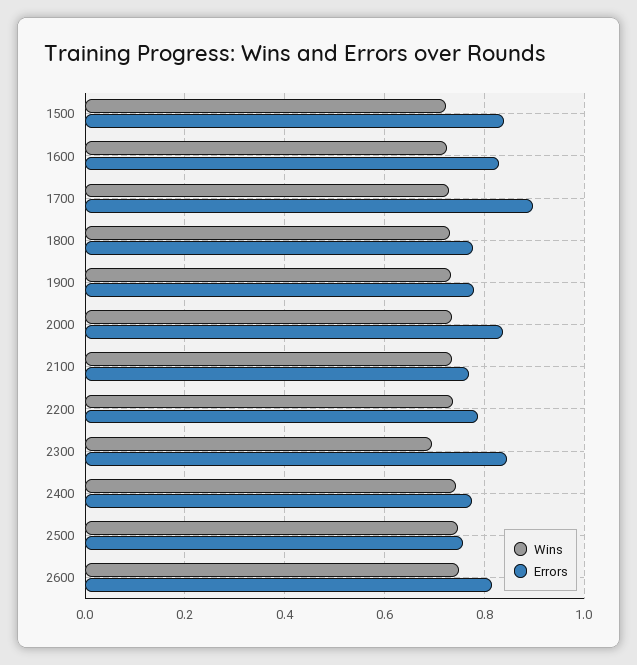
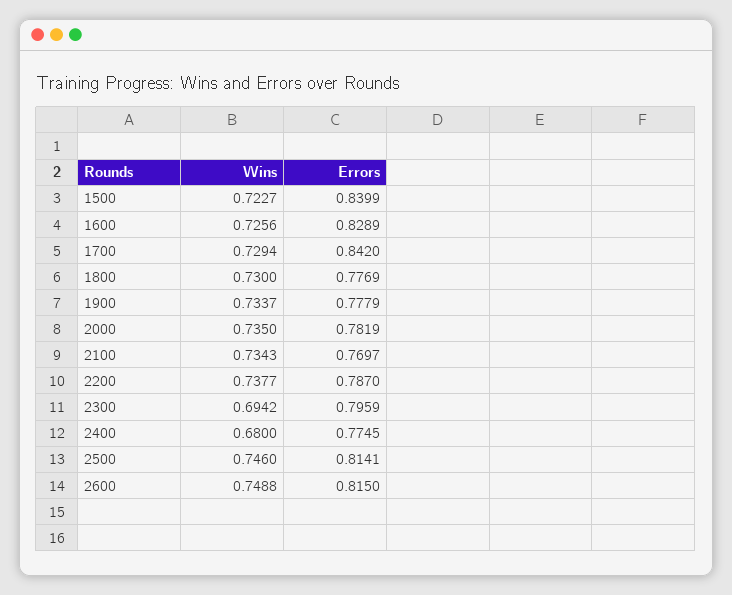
  {
    "Wins": {
      "1500": 0.7227,
      "1600": 0.7256,
      "1700": 0.7294,
      "1800": 0.73,
      "1900": 0.7337,
      "2000": 0.735,
      "2100": 0.7343,
      "2200": 0.7377,
      "2300": 0.6942,
-     "2400": 0.74,
+     "2400": 0.68,
      "2500": 0.746,
      "2600": 0.7488
    },
    "Errors": {
      "1500": 0.8399,
      "1600": 0.8289,
-     "1700": 0.9,
+     "1700": 0.842,
      "1800": 0.7769,
      "1900": 0.7779,
-     "2000": 0.84,
+     "2000": 0.7819,
      "2100": 0.7697,
      "2200": 0.787,
-     "2300": 0.84,
+     "2300": 0.7959,
      "2400": 0.7745,
-     "2500": 0.76,
+     "2500": 0.8141,
      "2600": 0.815
    }
  }

